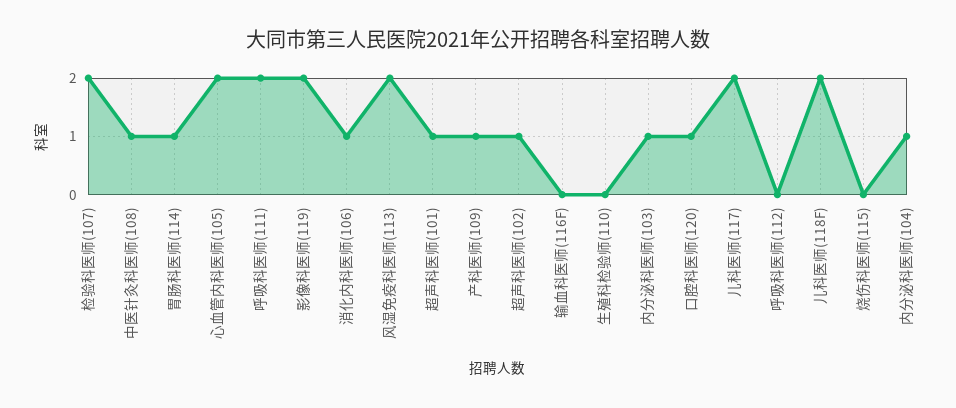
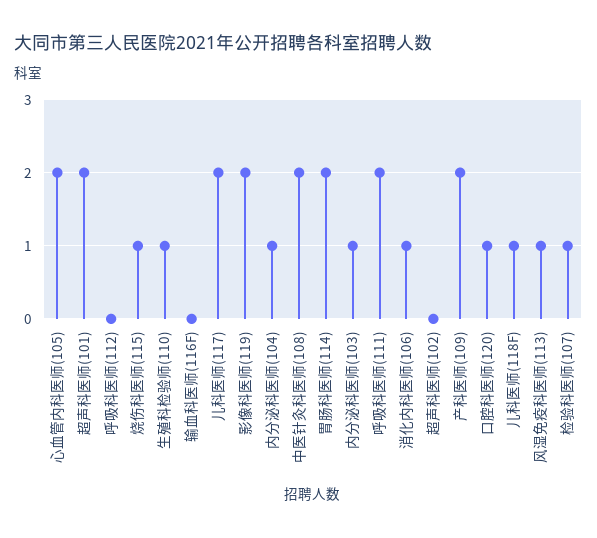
  {
-   "检验科医师(107)": 2,
+   "检验科医师(107)": 1,
-   "中医针灸科医师(108)": 1,
+   "中医针灸科医师(108)": 2,
-   "胃肠科医师(114)": 1,
+   "胃肠科医师(114)": 2,
    "心血管内科医师(105)": 2,
    "呼吸科医师(111)": 2,
    "影像科医师(119)": 2,
    "消化内科医师(106)": 1,
-   "风湿免疫科医师(113)": 2,
+   "风湿免疫科医师(113)": 1,
-   "超声科医师(101)": 1,
+   "超声科医师(101)": 2,
-   "产科医师(109)": 1,
+   "产科医师(109)": 2,
-   "超声科医师(102)": 1,
+   "超声科医师(102)": 0,
    "输血科医师(116F)": 0,
-   "生殖科检验师(110)": 0,
+   "生殖科检验师(110)": 1,
    "内分泌科医师(103)": 1,
    "口腔科医师(120)": 1,
    "儿科医师(117)": 2,
    "呼吸科医师(112)": 0,
-   "儿科医师(118F)": 2,
+   "儿科医师(118F)": 1,
-   "烧伤科医师(115)": 0,
+   "烧伤科医师(115)": 1,
    "内分泌科医师(104)": 1
  }

